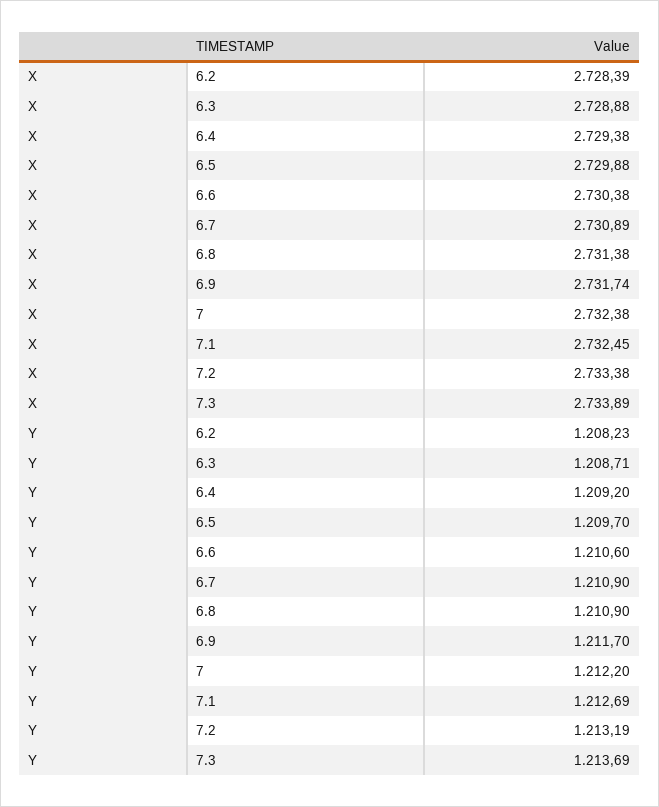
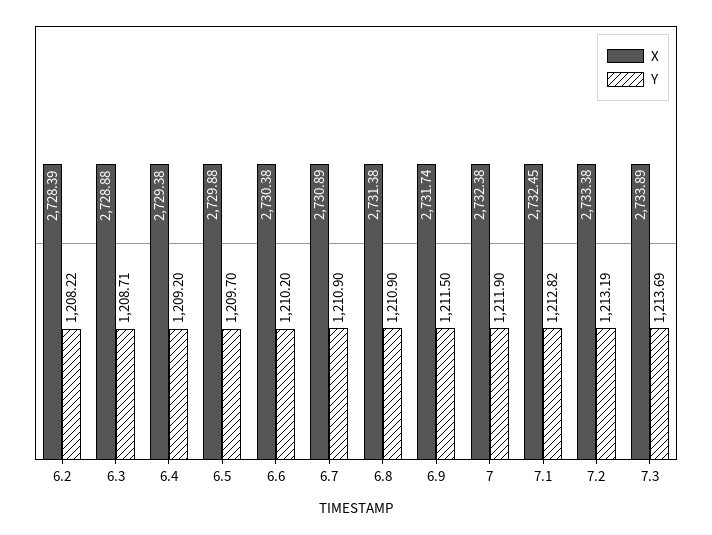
  {
    "X": {
      "6.2": 2728.39,
      "6.3": 2728.88,
      "6.4": 2729.38,
      "6.5": 2729.88,
      "6.6": 2730.38,
      "6.7": 2730.89,
      "6.8": 2731.38,
      "6.9": 2731.74,
      "7": 2732.38,
      "7.1": 2732.45,
      "7.2": 2733.38,
      "7.3": 2733.89
    },
    "Y": {
-     "6.2": 1208.23,
+     "6.2": 1208.22,
      "6.3": 1208.71,
      "6.4": 1209.2,
      "6.5": 1209.7,
-     "6.6": 1210.6,
+     "6.6": 1210.2,
      "6.7": 1210.9,
      "6.8": 1210.9,
-     "6.9": 1211.7,
+     "6.9": 1211.5,
-     "7": 1212.2,
+     "7": 1211.9,
-     "7.1": 1212.69,
+     "7.1": 1212.82,
      "7.2": 1213.19,
      "7.3": 1213.69
    }
  }

